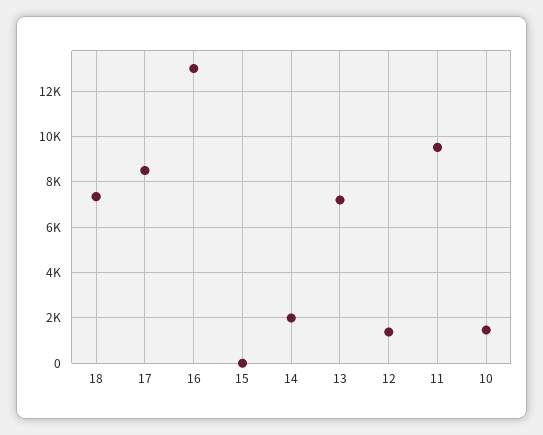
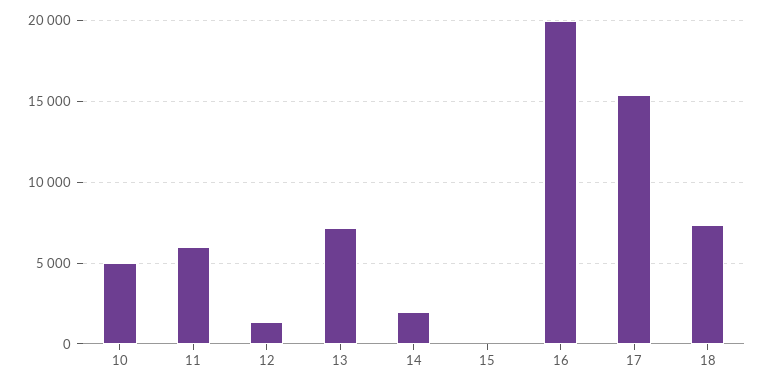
  {
    "18": 7500,
-   "17": 8500,
+   "17": 15500,
-   "16": 13000,
+   "16": 20000,
    "15": 0,
    "14": 2000,
    "13": 7000,
    "12": 1500,
-   "11": 9500,
+   "11": 6000,
-   "10": 1500
+   "10": 5000
  }

